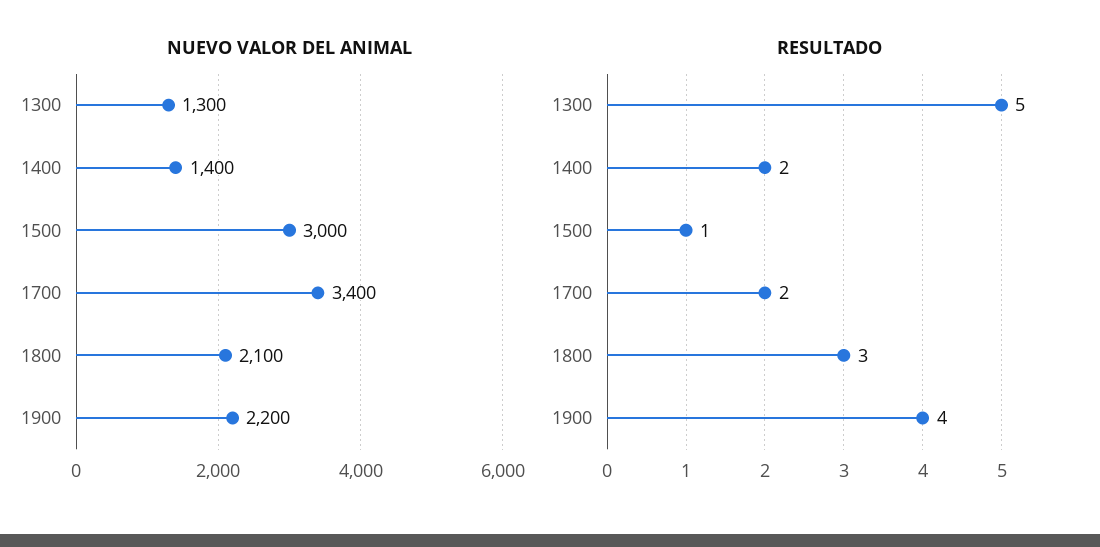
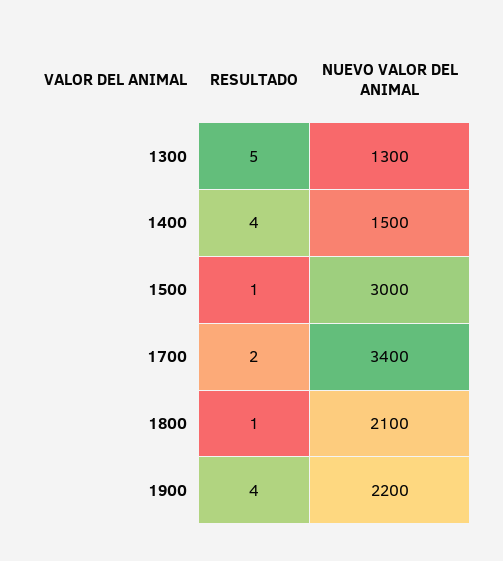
  {
    "NUEVO VALOR DEL ANIMAL": {
      "1300": 1300,
-     "1400": 1400,
+     "1400": 1500,
      "1500": 3000,
      "1700": 3400,
      "1800": 2100,
      "1900": 2200
    },
    "RESULTADO": {
      "1300": 5,
-     "1400": 2,
+     "1400": 4,
      "1500": 1,
      "1700": 2,
-     "1800": 3,
+     "1800": 1,
      "1900": 4
    }
  }

